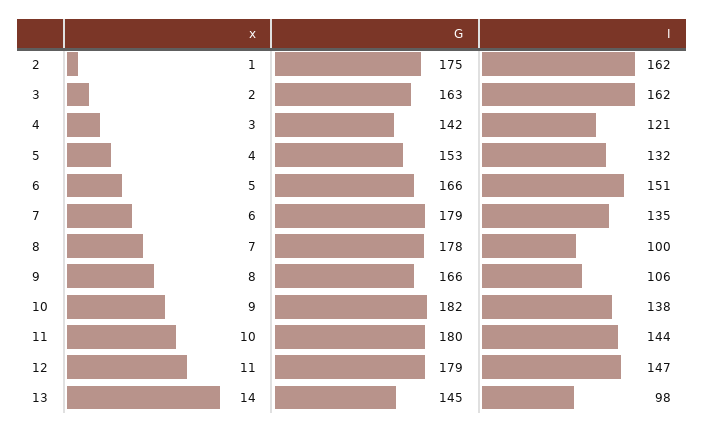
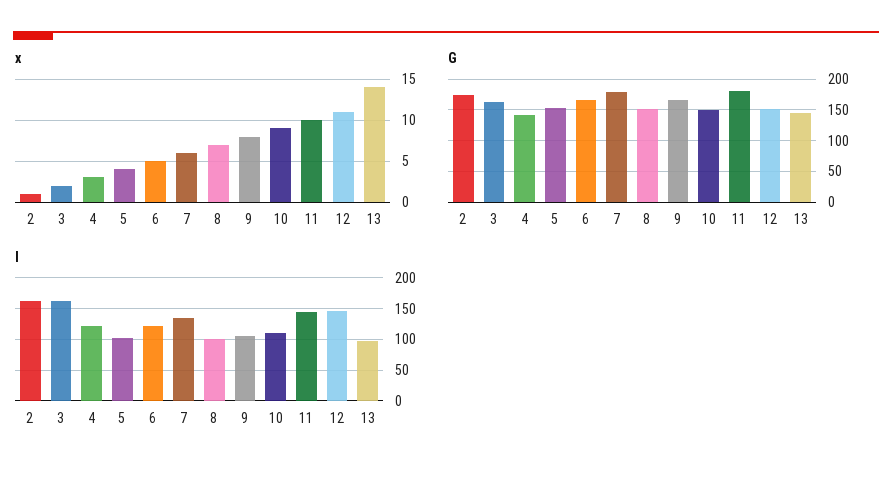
  {
    "x": {
      "2": 1,
      "3": 2,
      "4": 3,
      "5": 4,
      "6": 5,
      "7": 6,
      "8": 7,
      "9": 8,
      "10": 9,
      "11": 10,
      "12": 11,
      "13": 14
    },
    "G": {
      "2": 175,
      "3": 163,
      "4": 142,
      "5": 153,
      "6": 166,
      "7": 179,
-     "8": 178,
+     "8": 150,
      "9": 166,
-     "10": 182,
+     "10": 150,
      "11": 180,
-     "12": 179,
+     "12": 150,
      "13": 145
    },
    "I": {
      "2": 162,
      "3": 162,
      "4": 121,
-     "5": 132,
+     "5": 100,
-     "6": 151,
+     "6": 120,
      "7": 135,
      "8": 100,
      "9": 106,
-     "10": 138,
+     "10": 110,
      "11": 144,
      "12": 147,
      "13": 98
    }
  }

